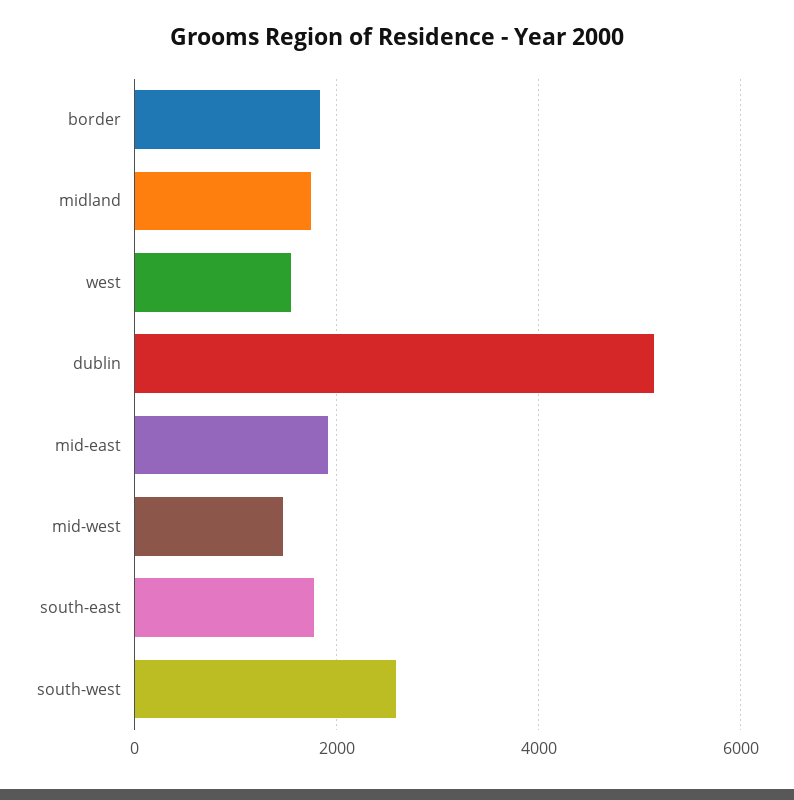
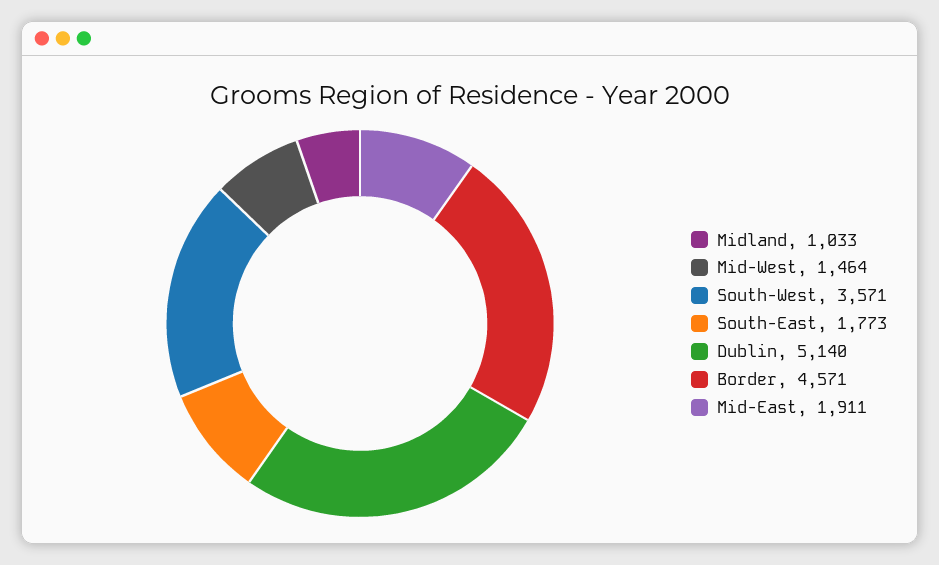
  {
-   "border": 1800,
+   "border": 4571,
-   "midland": 1800,
+   "midland": 1033,
-   "west": 1600,
    "dublin": 5140,
    "mid-east": 1911,
    "mid-west": 1464,
    "south-east": 1773,
-   "south-west": 2600
+   "south-west": 3571
  }

